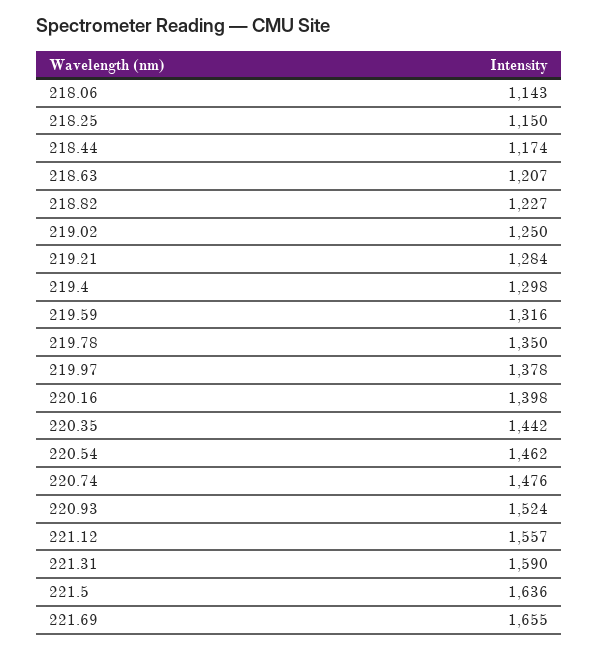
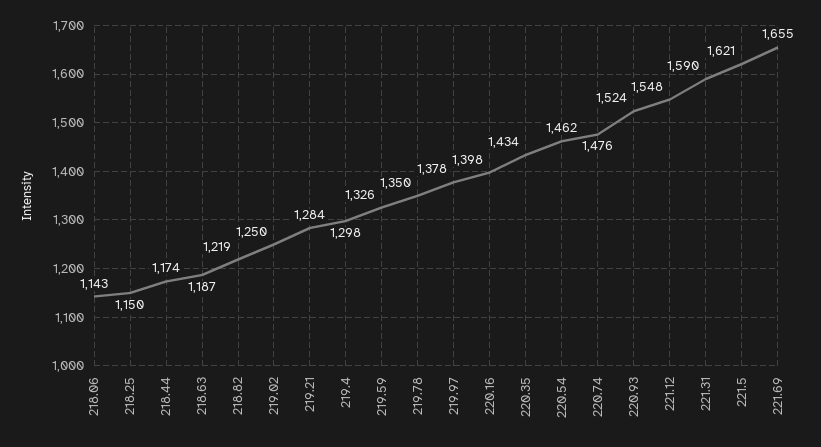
  {
    "218.06": 1143,
    "218.25": 1150,
    "218.44": 1174,
-   "218.63": 1207,
+   "218.63": 1187,
-   "218.82": 1227,
+   "218.82": 1219,
    "219.02": 1250,
    "219.21": 1284,
    "219.4": 1298,
-   "219.59": 1316,
+   "219.59": 1326,
    "219.78": 1350,
    "219.97": 1378,
    "220.16": 1398,
-   "220.35": 1442,
+   "220.35": 1434,
    "220.54": 1462,
    "220.74": 1476,
    "220.93": 1524,
-   "221.12": 1557,
+   "221.12": 1548,
    "221.31": 1590,
-   "221.5": 1636,
+   "221.5": 1621,
    "221.69": 1655
  }

